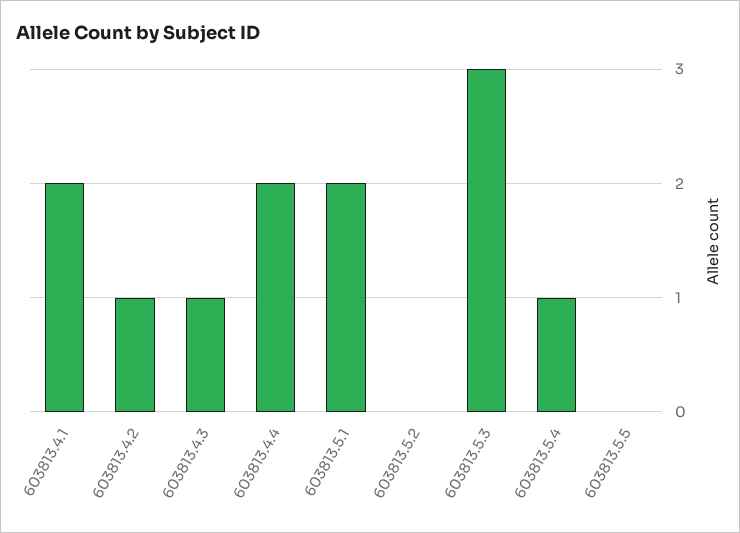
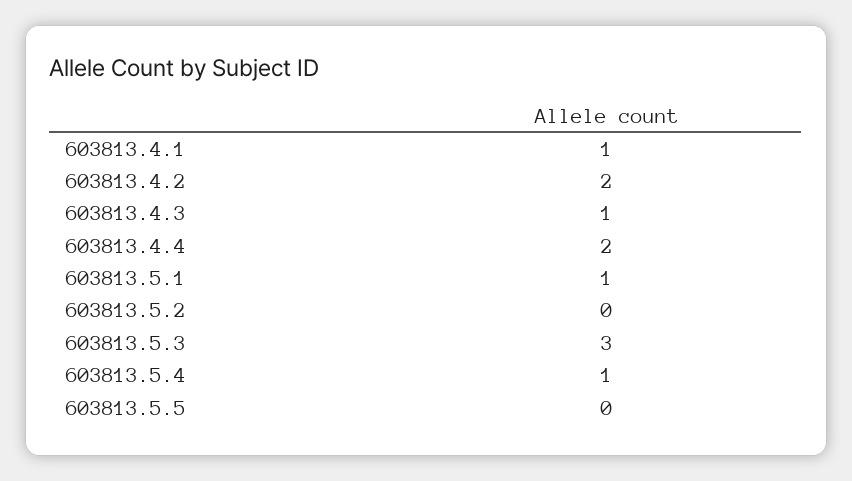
  {
-   "603813.4.1": 2,
+   "603813.4.1": 1,
-   "603813.4.2": 1,
+   "603813.4.2": 2,
    "603813.4.3": 1,
    "603813.4.4": 2,
-   "603813.5.1": 2,
+   "603813.5.1": 1,
    "603813.5.2": 0,
    "603813.5.3": 3,
    "603813.5.4": 1,
    "603813.5.5": 0
  }

